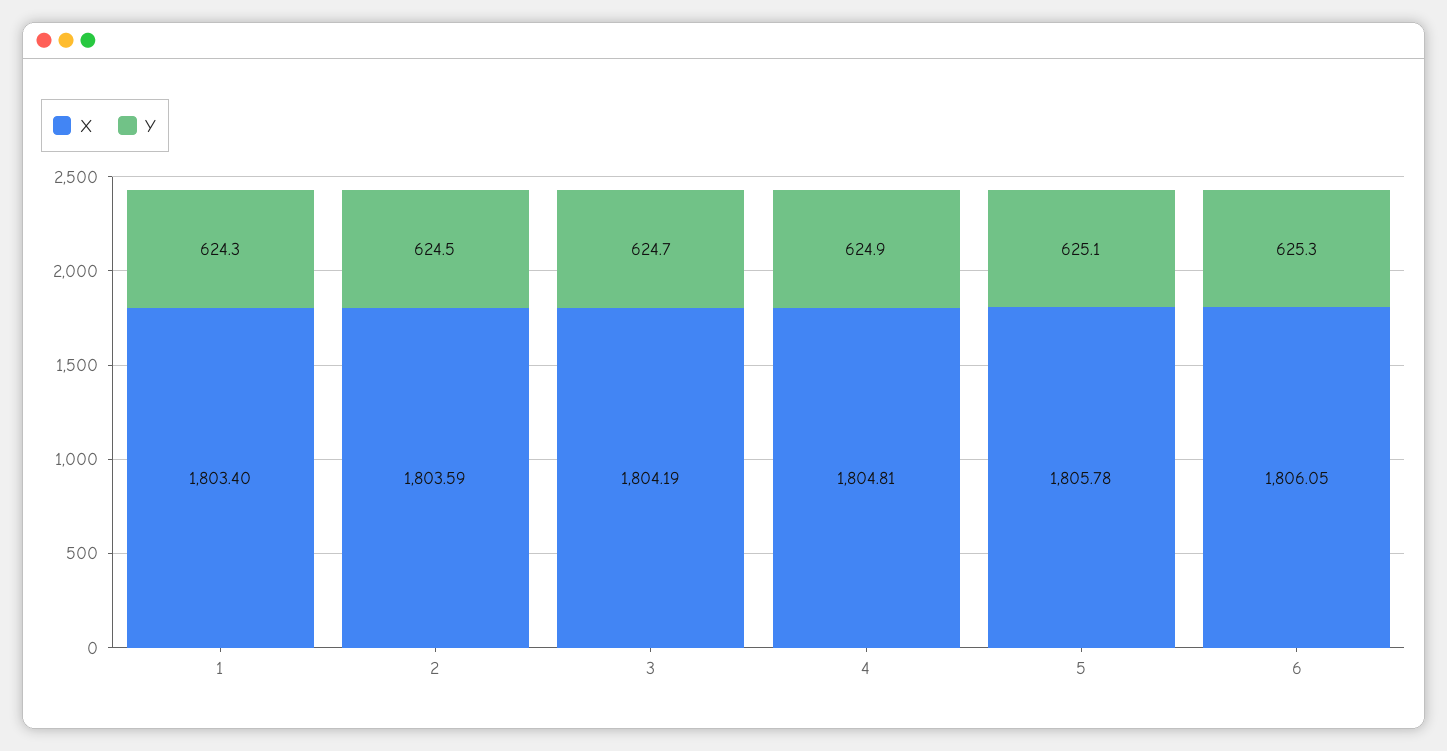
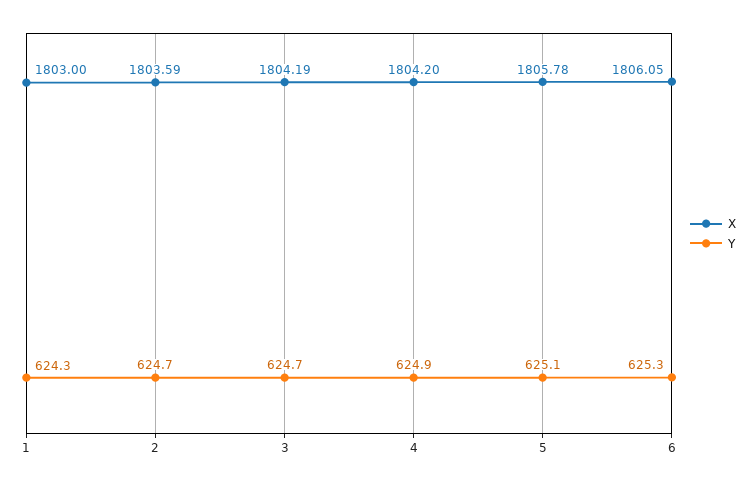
  {
    "X": {
-     "1": 1803.4,
+     "1": 1803,
      "2": 1803.59,
      "3": 1804.19,
-     "4": 1804.81,
+     "4": 1804.2,
      "5": 1805.78,
      "6": 1806.05
    },
    "Y": {
      "1": 624.3,
-     "2": 624.5,
+     "2": 624.7,
      "3": 624.7,
      "4": 624.9,
      "5": 625.1,
      "6": 625.3
    }
  }

